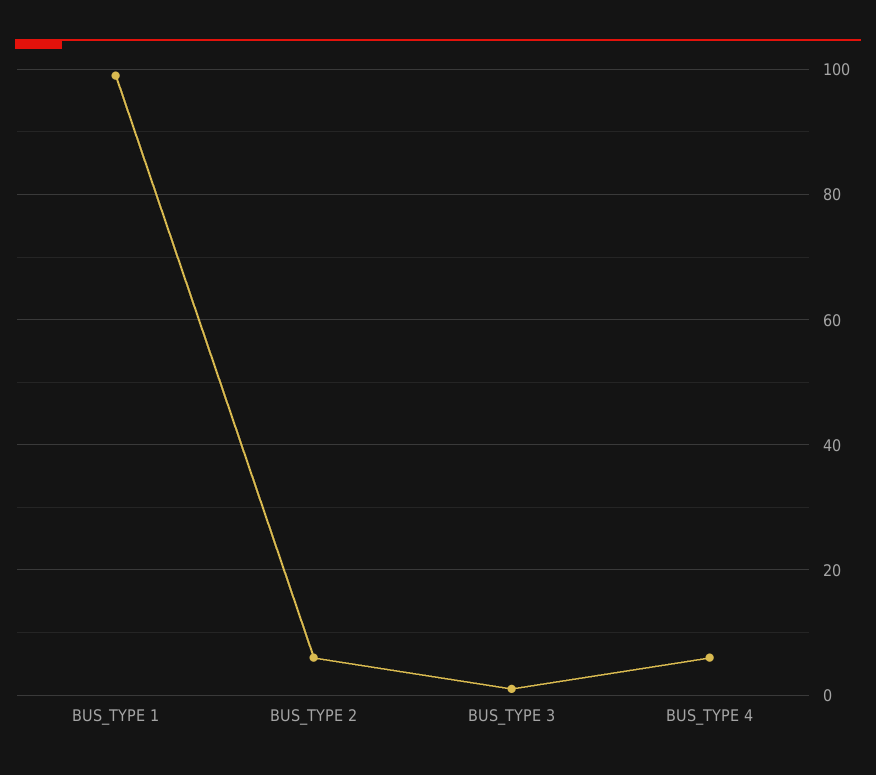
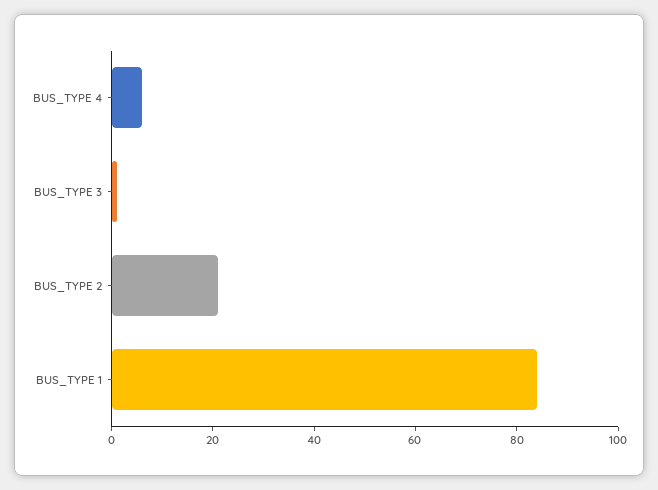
  {
-   "BUS_TYPE 1": 100,
+   "BUS_TYPE 1": 85,
-   "BUS_TYPE 2": 5,
+   "BUS_TYPE 2": 20,
    "BUS_TYPE 3": 0,
    "BUS_TYPE 4": 5
  }

